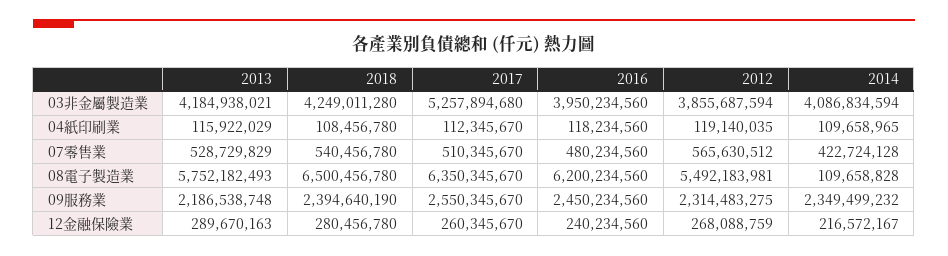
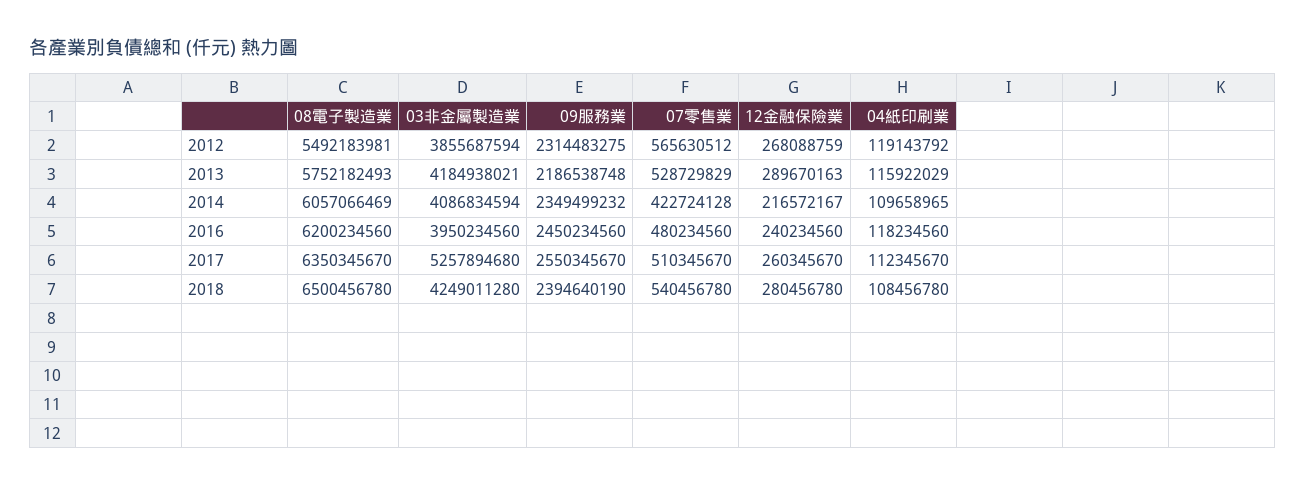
  {
    "2013": {
      "03非金屬製造業": 4184938021,
      "04紙印刷業": 115922029,
      "07零售業": 528729829,
      "08電子製造業": 5752182493,
      "09服務業": 2186538748,
      "12金融保險業": 289670163
    },
    "2018": {
      "03非金屬製造業": 4249011280,
      "04紙印刷業": 108456780,
      "07零售業": 540456780,
      "08電子製造業": 6500456780,
      "09服務業": 2394640190,
      "12金融保險業": 280456780
    },
    "2017": {
      "03非金屬製造業": 5257894680,
      "04紙印刷業": 112345670,
      "07零售業": 510345670,
      "08電子製造業": 6350345670,
      "09服務業": 2550345670,
      "12金融保險業": 260345670
    },
    "2016": {
      "03非金屬製造業": 3950234560,
      "04紙印刷業": 118234560,
      "07零售業": 480234560,
      "08電子製造業": 6200234560,
      "09服務業": 2450234560,
      "12金融保險業": 240234560
    },
    "2012": {
      "03非金屬製造業": 3855687594,
-     "04紙印刷業": 119140035,
+     "04紙印刷業": 119143792,
      "07零售業": 565630512,
      "08電子製造業": 5492183981,
      "09服務業": 2314483275,
      "12金融保險業": 268088759
    },
    "2014": {
      "03非金屬製造業": 4086834594,
      "04紙印刷業": 109658965,
      "07零售業": 422724128,
-     "08電子製造業": 109658828,
+     "08電子製造業": 6057066469,
      "09服務業": 2349499232,
      "12金融保險業": 216572167
    }
  }

